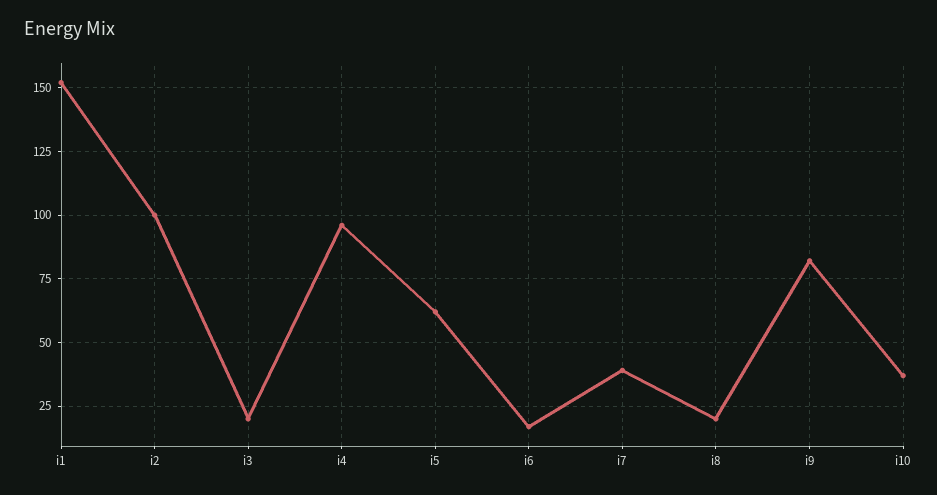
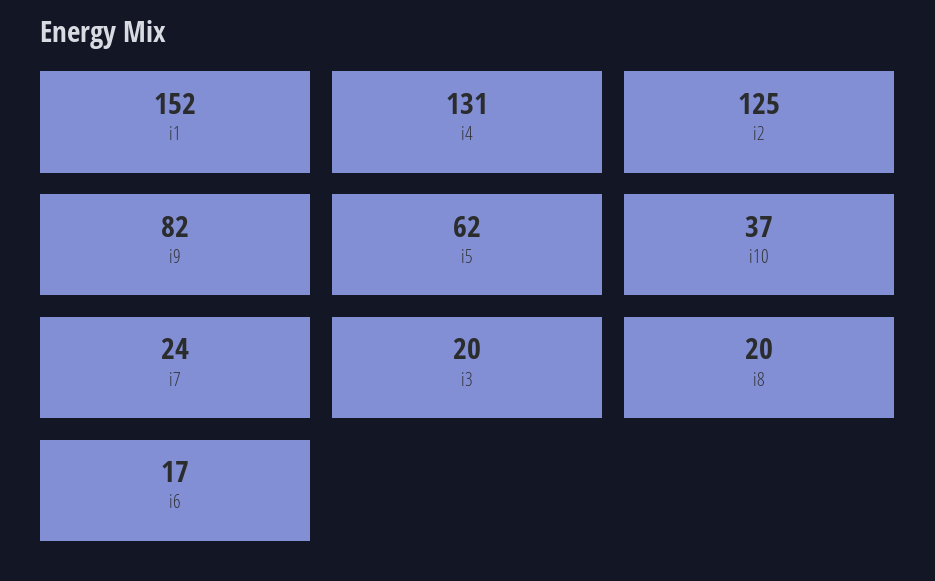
  {
    "i1": 152,
-   "i2": 100,
+   "i2": 125,
    "i3": 20,
-   "i4": 95,
+   "i4": 131,
    "i5": 62,
    "i6": 17,
-   "i7": 40,
+   "i7": 24,
    "i8": 20,
    "i9": 82,
    "i10": 37
  }

